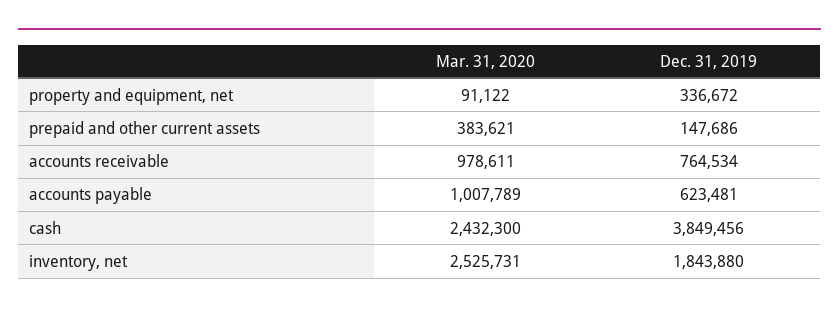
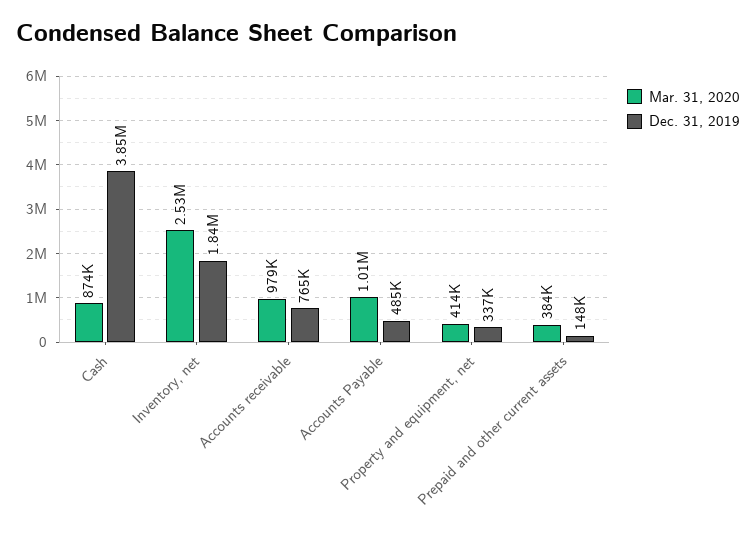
  {
    "Mar. 31, 2020": {
-     "property and equipment, net": 91122,
+     "property and equipment, net": 414000,
      "prepaid and other current assets": 383621,
      "accounts receivable": 978611,
      "accounts payable": 1007789,
-     "cash": 2432300,
+     "cash": 874000,
      "inventory, net": 2525731
    },
    "Dec. 31, 2019": {
      "property and equipment, net": 336672,
      "prepaid and other current assets": 147686,
      "accounts receivable": 764534,
-     "accounts payable": 623481,
+     "accounts payable": 485000,
      "cash": 3849456,
      "inventory, net": 1843880
    }
  }

